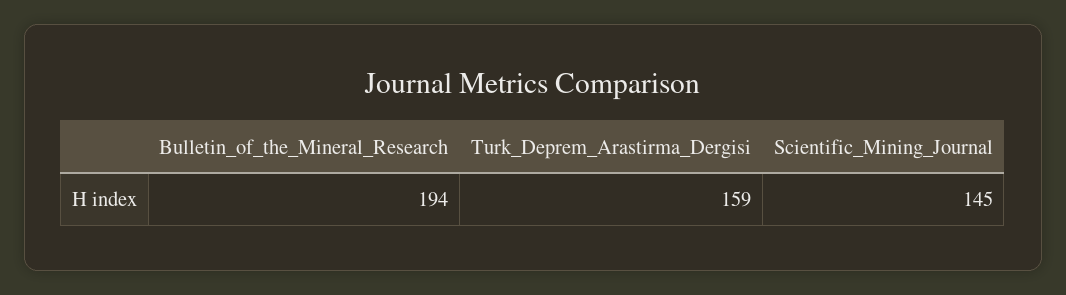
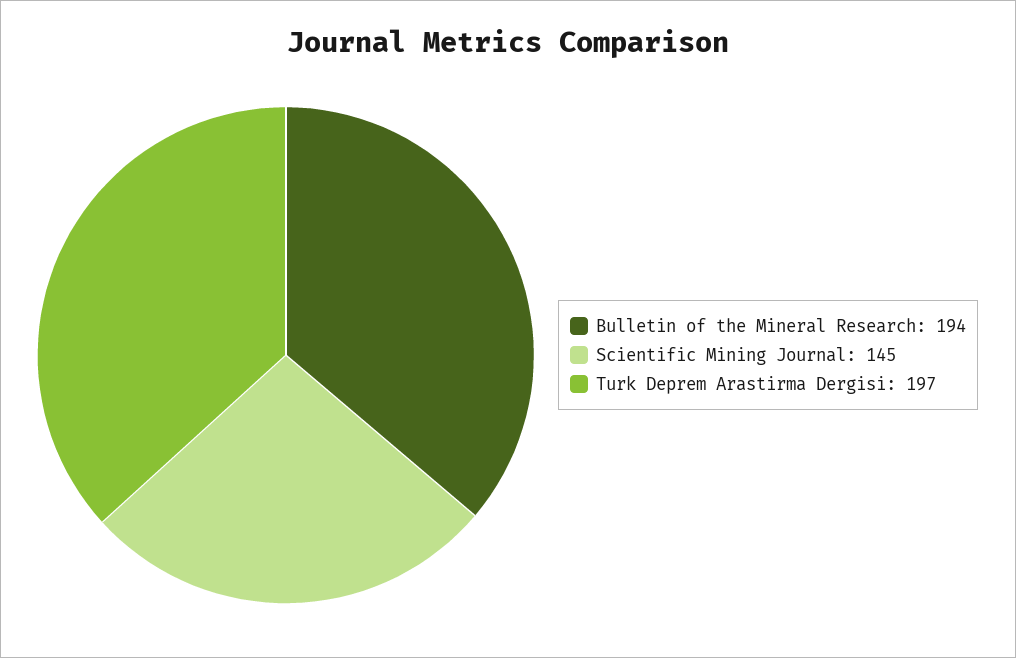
  {
    "Bulletin_of_the_Mineral_Research": 194,
-   "Turk_Deprem_Arastirma_Dergisi": 159,
+   "Turk_Deprem_Arastirma_Dergisi": 197,
    "Scientific_Mining_Journal": 145
  }

